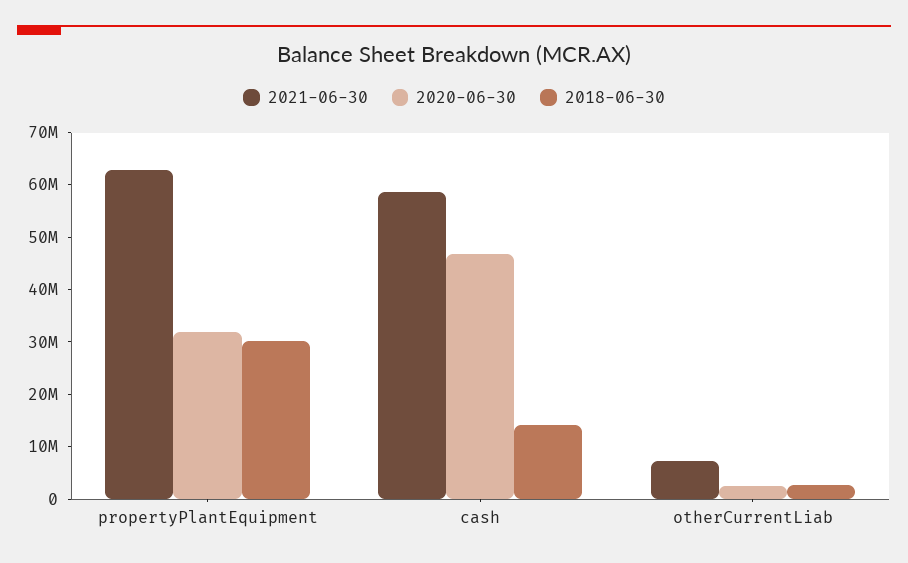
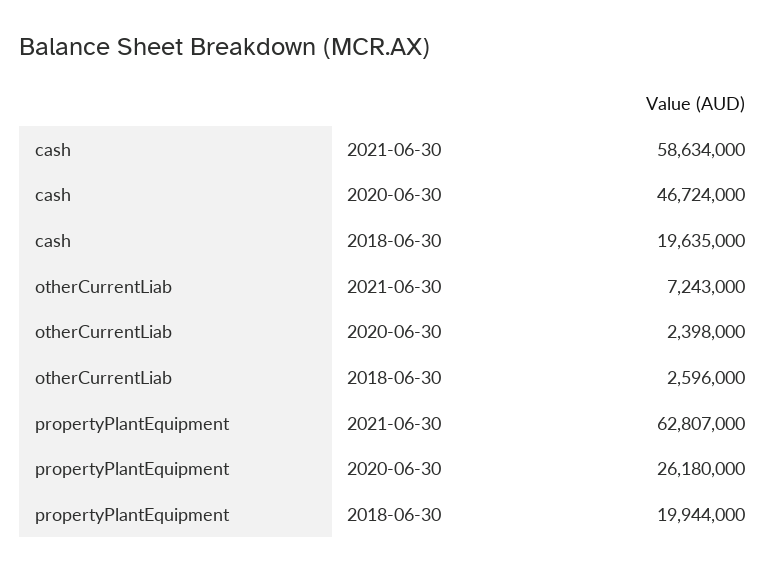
  {
    "2021-06-30": {
      "propertyPlantEquipment": 62807000,
      "cash": 58634000,
      "otherCurrentLiab": 7243000
    },
    "2020-06-30": {
-     "propertyPlantEquipment": 32000000,
+     "propertyPlantEquipment": 26180000,
      "cash": 46724000,
      "otherCurrentLiab": 2398000
    },
    "2018-06-30": {
-     "propertyPlantEquipment": 30000000,
+     "propertyPlantEquipment": 19944000,
-     "cash": 14000000,
+     "cash": 19635000,
      "otherCurrentLiab": 2596000
    }
  }

